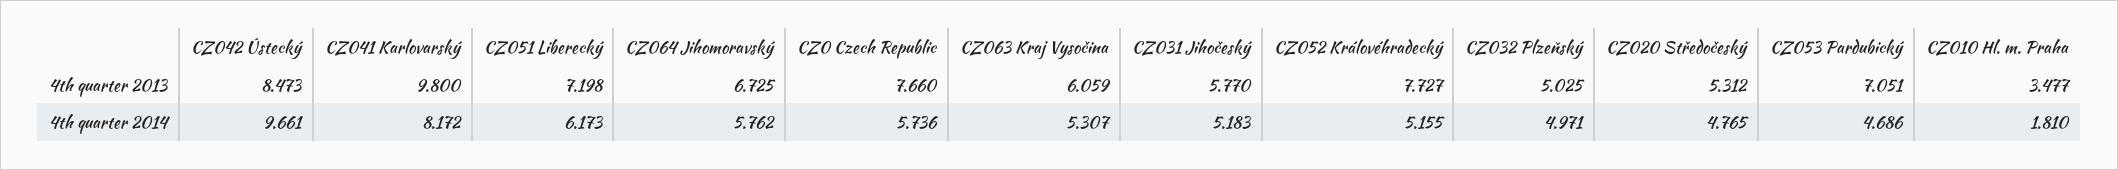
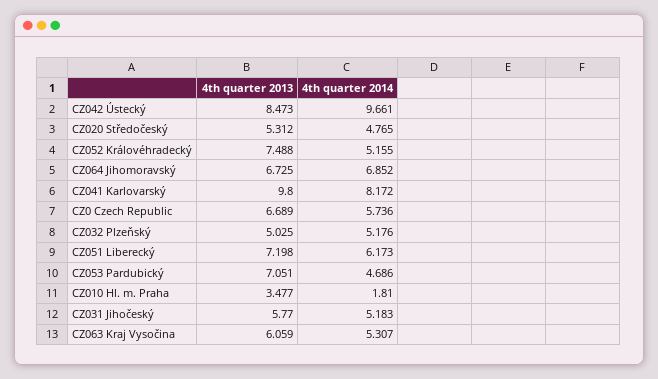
  {
    "CZ042 Ústecký": {
      "4th quarter 2013": 8.473,
      "4th quarter 2014": 9.661
    },
    "CZ041 Karlovarský": {
      "4th quarter 2013": 9.8,
      "4th quarter 2014": 8.172
    },
    "CZ051 Liberecký": {
      "4th quarter 2013": 7.198,
      "4th quarter 2014": 6.173
    },
    "CZ064 Jihomoravský": {
      "4th quarter 2013": 6.725,
-     "4th quarter 2014": 5.762
+     "4th quarter 2014": 6.852
    },
    "CZ0 Czech Republic": {
-     "4th quarter 2013": 7.66,
+     "4th quarter 2013": 6.689,
      "4th quarter 2014": 5.736
    },
    "CZ063 Kraj Vysočina": {
      "4th quarter 2013": 6.059,
      "4th quarter 2014": 5.307
    },
    "CZ031 Jihočeský": {
      "4th quarter 2013": 5.77,
      "4th quarter 2014": 5.183
    },
    "CZ052 Královéhradecký": {
-     "4th quarter 2013": 7.727,
+     "4th quarter 2013": 7.488,
      "4th quarter 2014": 5.155
    },
    "CZ032 Plzeňský": {
      "4th quarter 2013": 5.025,
-     "4th quarter 2014": 4.971
+     "4th quarter 2014": 5.176
    },
    "CZ020 Středočeský": {
      "4th quarter 2013": 5.312,
      "4th quarter 2014": 4.765
    },
    "CZ053 Pardubický": {
      "4th quarter 2013": 7.051,
      "4th quarter 2014": 4.686
    },
    "CZ010 Hl. m. Praha": {
      "4th quarter 2013": 3.477,
      "4th quarter 2014": 1.81
    }
  }

